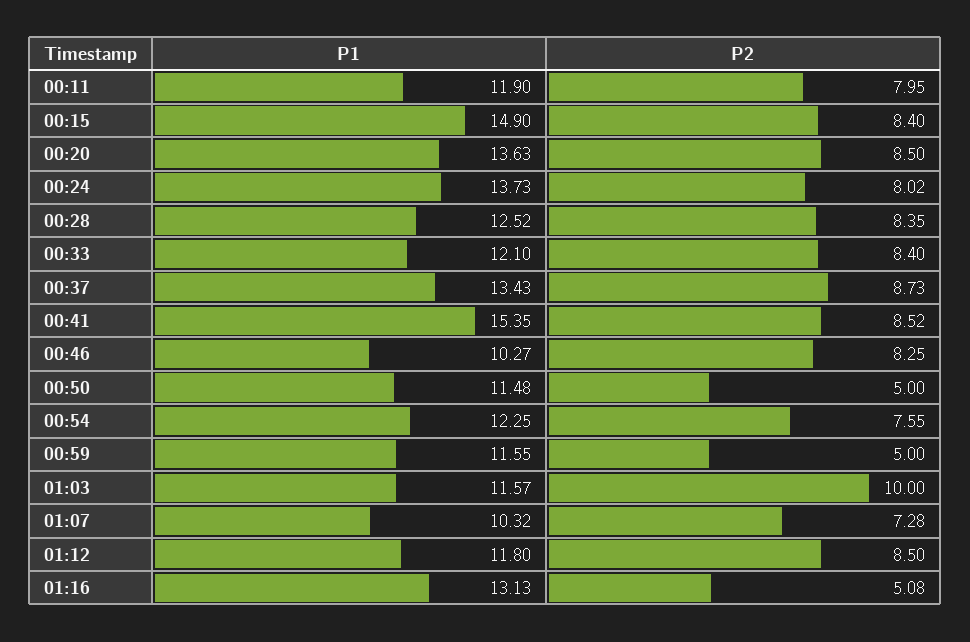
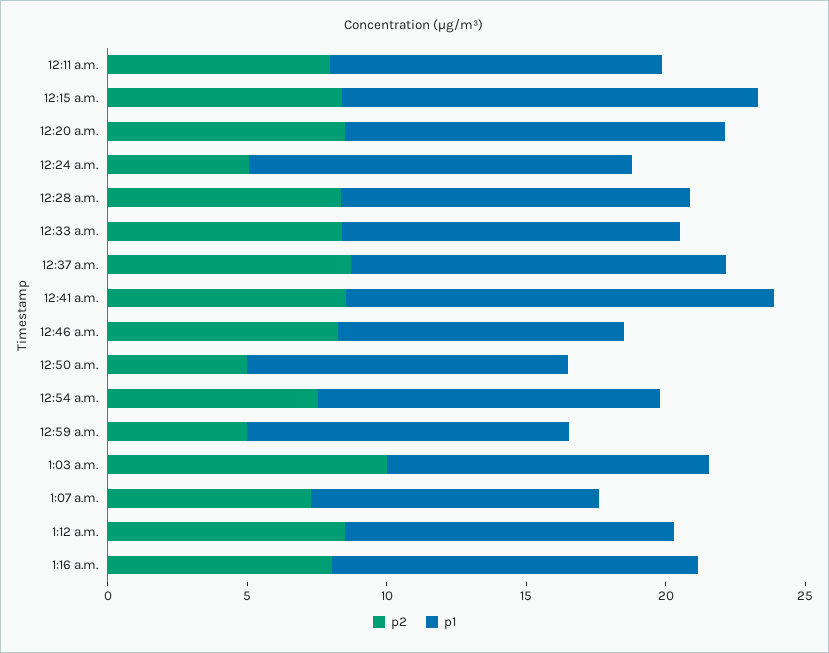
  {
    "P1": {
      "00:11": 11.9,
      "00:15": 14.9,
      "00:20": 13.63,
      "00:24": 13.73,
      "00:28": 12.52,
      "00:33": 12.1,
      "00:37": 13.43,
      "00:41": 15.35,
      "00:46": 10.27,
      "00:50": 11.48,
      "00:54": 12.25,
      "00:59": 11.55,
      "01:03": 11.57,
      "01:07": 10.32,
      "01:12": 11.8,
      "01:16": 13.13
    },
    "P2": {
      "00:11": 7.95,
      "00:15": 8.4,
      "00:20": 8.5,
-     "00:24": 8.02,
+     "00:24": 5,
      "00:28": 8.35,
      "00:33": 8.4,
      "00:37": 8.73,
      "00:41": 8.52,
      "00:46": 8.25,
      "00:50": 5,
      "00:54": 7.55,
      "00:59": 5,
      "01:03": 10,
      "01:07": 7.28,
      "01:12": 8.5,
-     "01:16": 5.08
+     "01:16": 8
    }
  }

